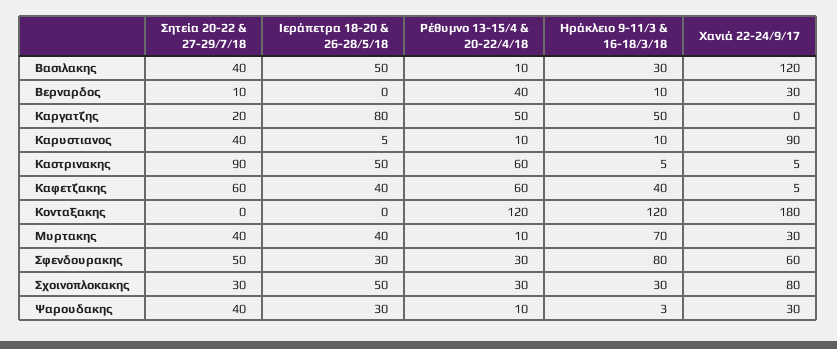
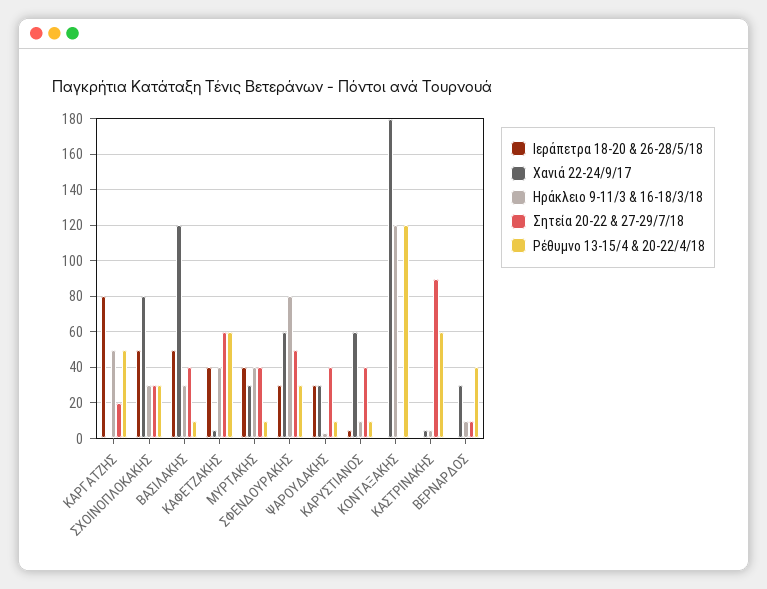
  {
    "Σητεία 20-22 & 27-29/7/18": {
      "Βασιλακης": 40,
      "Βερναρδος": 10,
      "Καργατζης": 20,
      "Καρυστιανος": 40,
      "Καστρινακης": 90,
      "Καφετζακης": 60,
      "Κονταξακης": 0,
      "Μυρτακης": 40,
      "Σφενδουρακης": 50,
      "Σχοινοπλοκακης": 30,
      "Ψαρουδακης": 40
    },
    "Ιεράπετρα 18-20 & 26-28/5/18": {
      "Βασιλακης": 50,
      "Βερναρδος": 0,
      "Καργατζης": 80,
      "Καρυστιανος": 5,
-     "Καστρινακης": 50,
+     "Καστρινακης": 0,
      "Καφετζακης": 40,
      "Κονταξακης": 0,
      "Μυρτακης": 40,
      "Σφενδουρακης": 30,
      "Σχοινοπλοκακης": 50,
      "Ψαρουδακης": 30
    },
    "Ρέθυμνο 13-15/4 & 20-22/4/18": {
      "Βασιλακης": 10,
      "Βερναρδος": 40,
      "Καργατζης": 50,
      "Καρυστιανος": 10,
      "Καστρινακης": 60,
      "Καφετζακης": 60,
      "Κονταξακης": 120,
      "Μυρτακης": 10,
      "Σφενδουρακης": 30,
      "Σχοινοπλοκακης": 30,
      "Ψαρουδακης": 10
    },
    "Ηράκλειο 9-11/3 & 16-18/3/18": {
      "Βασιλακης": 30,
      "Βερναρδος": 10,
      "Καργατζης": 50,
      "Καρυστιανος": 10,
      "Καστρινακης": 5,
      "Καφετζακης": 40,
      "Κονταξακης": 120,
-     "Μυρτακης": 70,
+     "Μυρτακης": 40,
      "Σφενδουρακης": 80,
      "Σχοινοπλοκακης": 30,
      "Ψαρουδακης": 3
    },
    "Χανιά 22-24/9/17": {
      "Βασιλακης": 120,
      "Βερναρδος": 30,
      "Καργατζης": 0,
-     "Καρυστιανος": 90,
+     "Καρυστιανος": 60,
      "Καστρινακης": 5,
      "Καφετζακης": 5,
      "Κονταξακης": 180,
      "Μυρτακης": 30,
      "Σφενδουρακης": 60,
      "Σχοινοπλοκακης": 80,
      "Ψαρουδακης": 30
    }
  }

